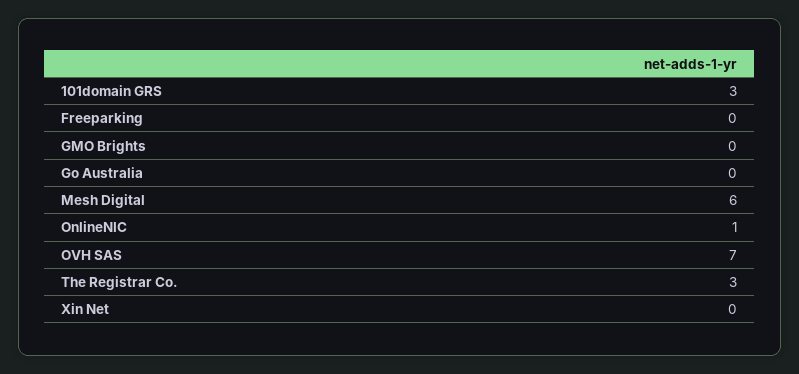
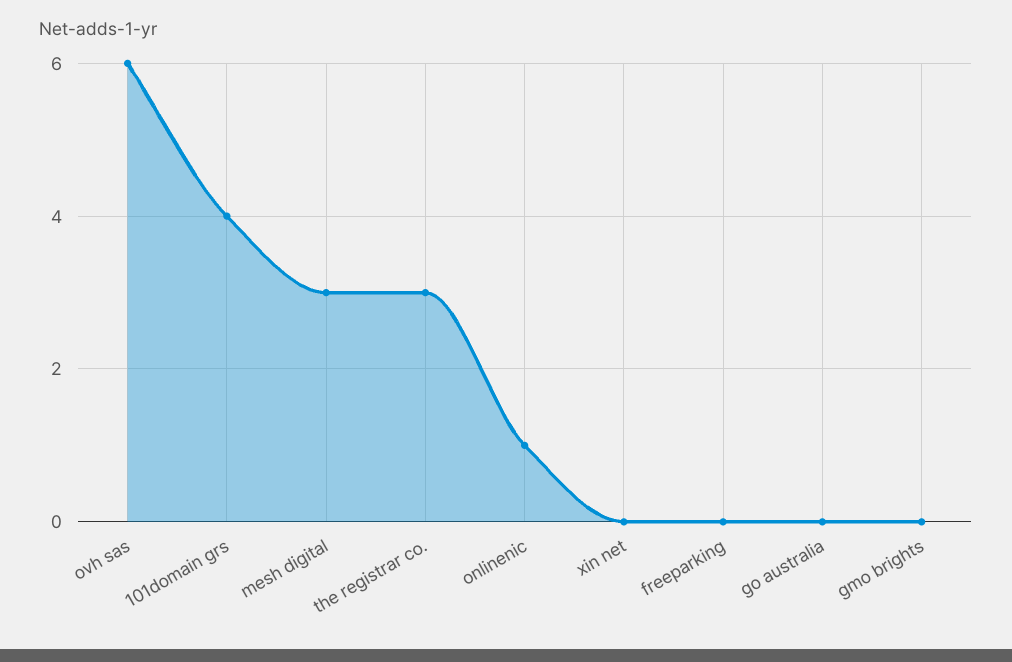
  {
-   "101domain GRS": 3,
+   "101domain GRS": 4,
    "Freeparking": 0,
    "GMO Brights": 0,
    "Go Australia": 0,
-   "Mesh Digital": 6,
+   "Mesh Digital": 3,
    "OnlineNIC": 1,
-   "OVH SAS": 7,
+   "OVH SAS": 6,
    "The Registrar Co.": 3,
    "Xin Net": 0
  }

